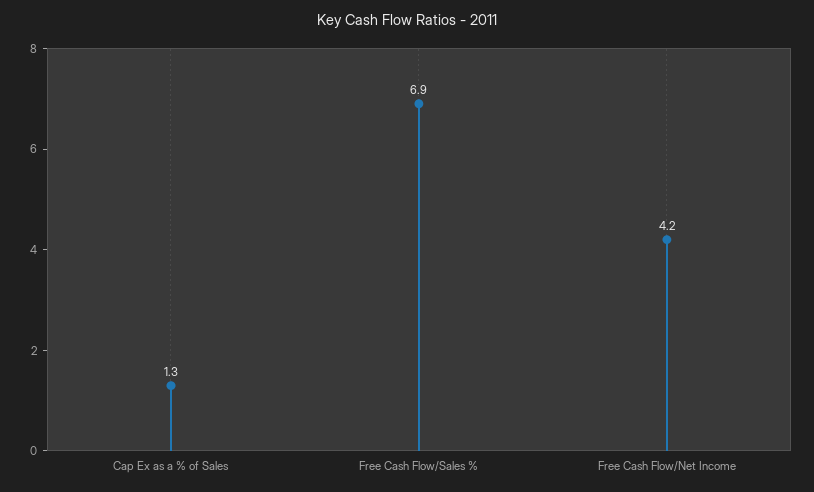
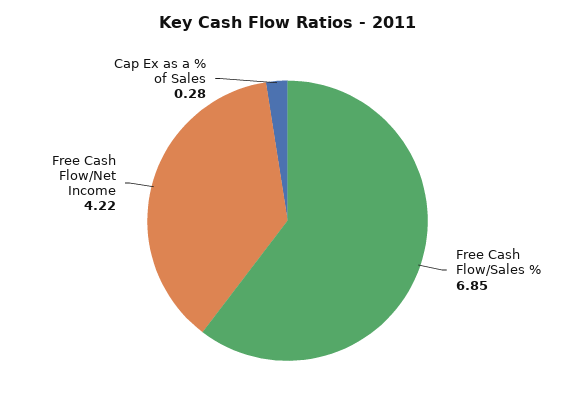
  {
-   "Cap Ex as a % of Sales": 1.3,
+   "Cap Ex as a % of Sales": 0.28,
    "Free Cash Flow/Sales %": 6.85,
    "Free Cash Flow/Net Income": 4.22
  }

